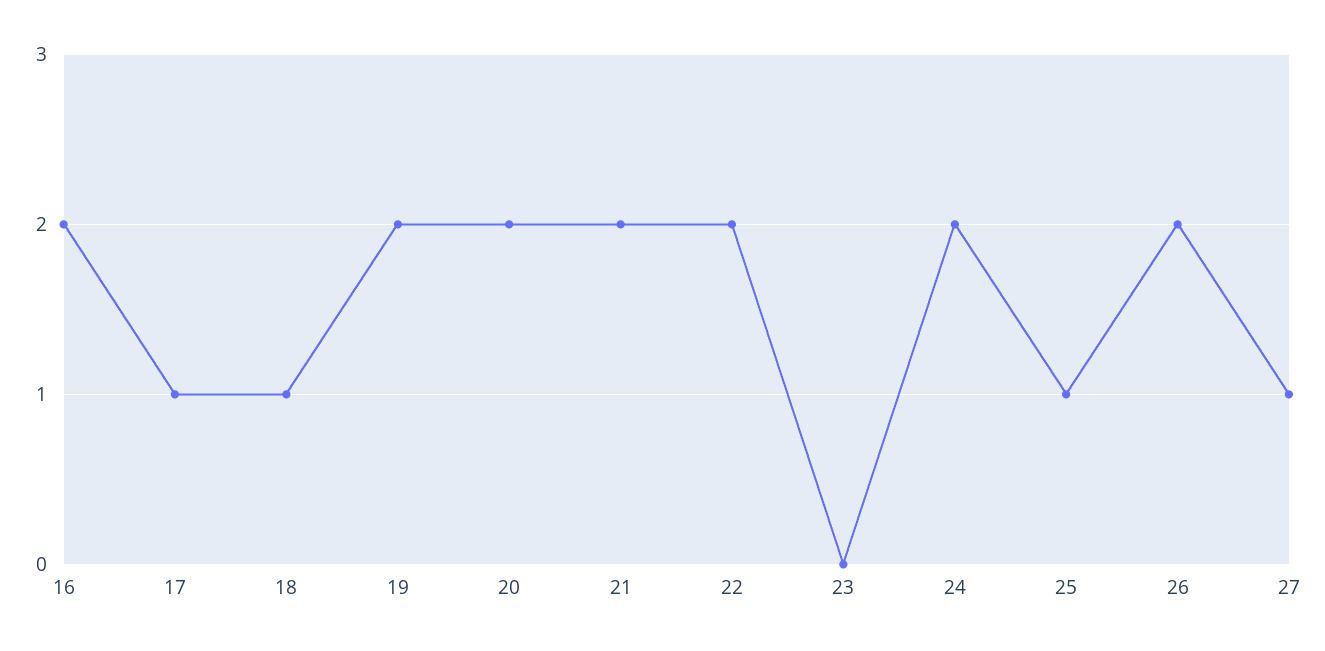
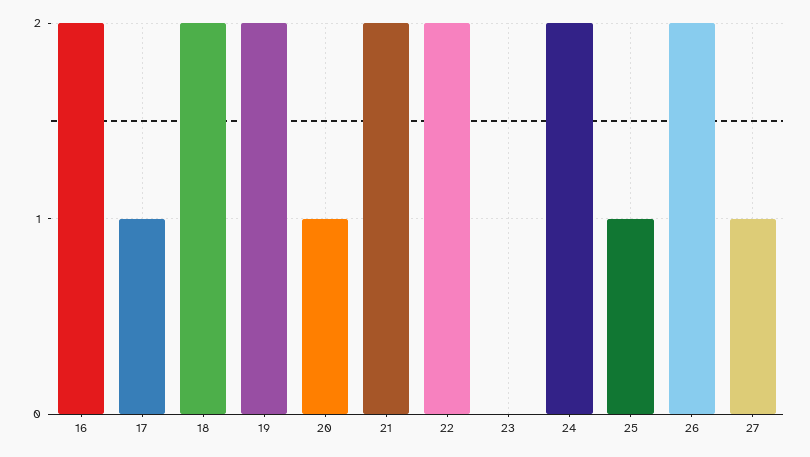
  {
    "16": 2,
    "17": 1,
-   "18": 1,
+   "18": 2,
    "19": 2,
-   "20": 2,
+   "20": 1,
    "21": 2,
    "22": 2,
    "23": 0,
    "24": 2,
    "25": 1,
    "26": 2,
    "27": 1
  }

